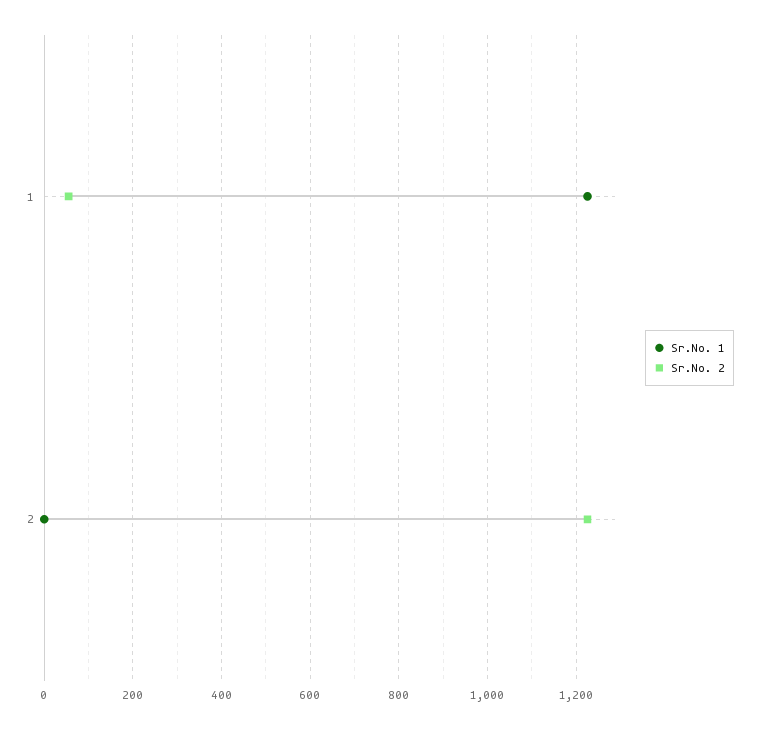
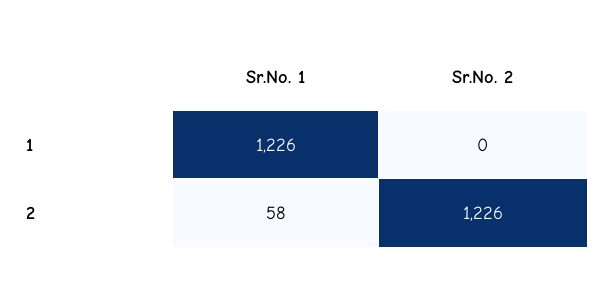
  {
    "Sr.No. 1": {
      "1": 1226,
-     "2": 0
+     "2": 58
    },
    "Sr.No. 2": {
-     "1": 60,
+     "1": 0,
      "2": 1226
    }
  }

